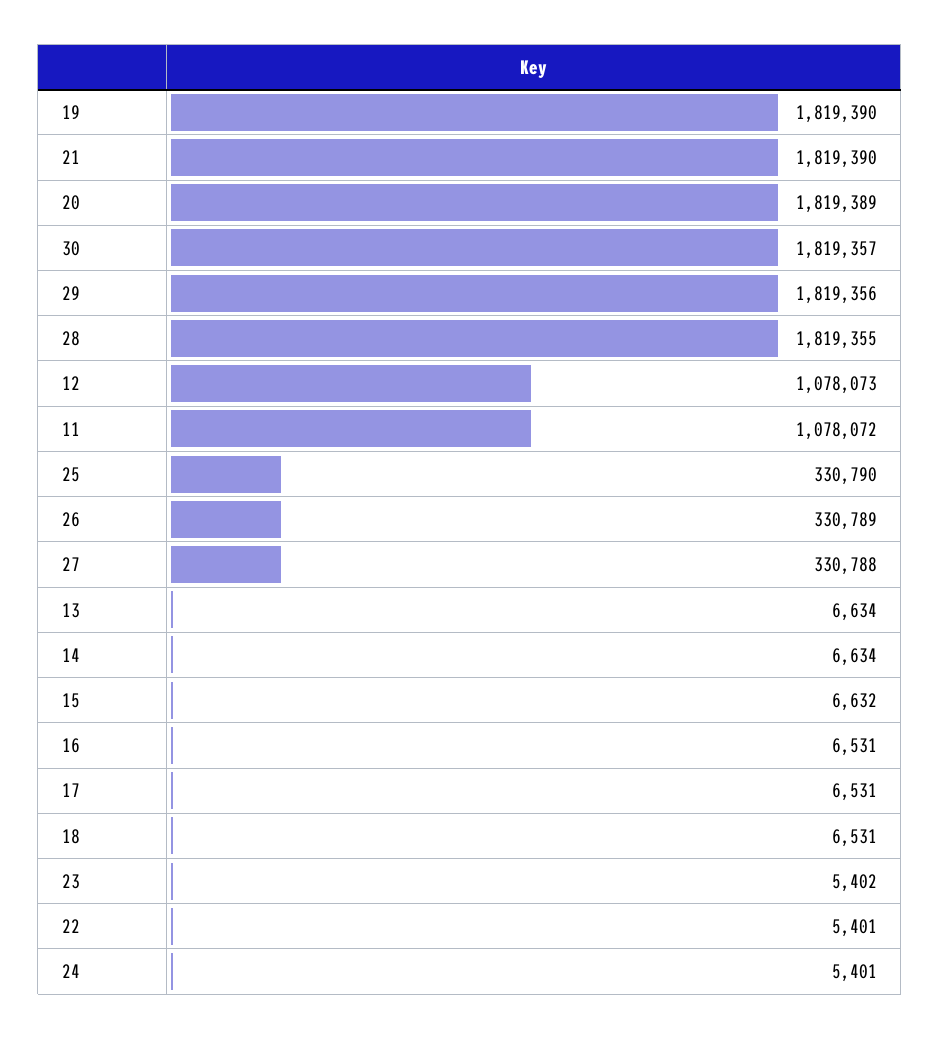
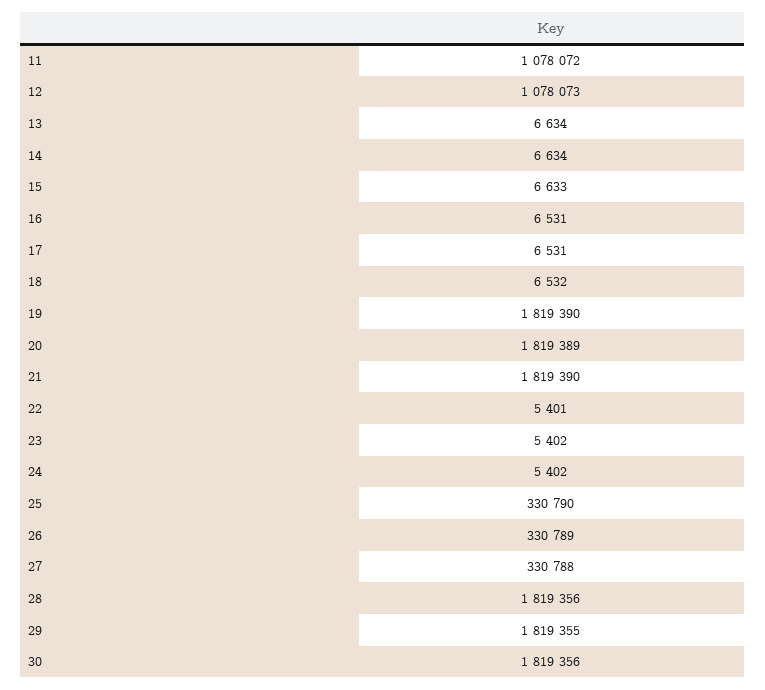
  {
    "19": 1819390,
    "21": 1819390,
    "20": 1819389,
-   "30": 1819357,
+   "30": 1819356,
-   "29": 1819356,
+   "29": 1819355,
-   "28": 1819355,
+   "28": 1819356,
    "12": 1078073,
    "11": 1078072,
    "25": 330790,
    "26": 330789,
    "27": 330788,
    "13": 6634,
    "14": 6634,
-   "15": 6632,
+   "15": 6633,
    "16": 6531,
    "17": 6531,
-   "18": 6531,
+   "18": 6532,
    "23": 5402,
    "22": 5401,
-   "24": 5401
+   "24": 5402
  }

